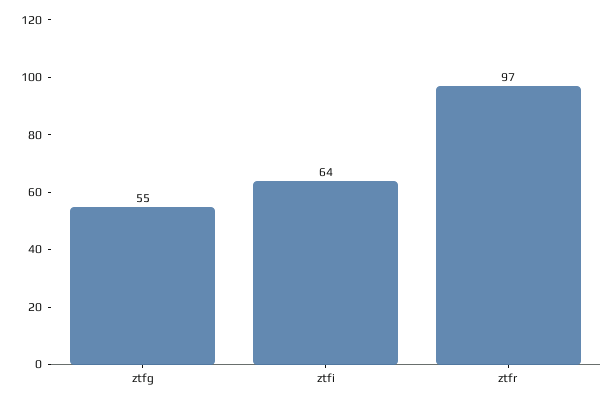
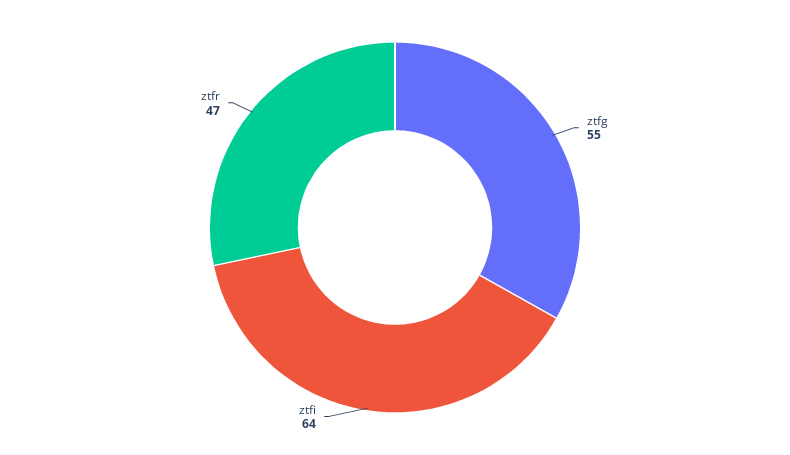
  {
    "ztfg": 55,
    "ztfi": 64,
-   "ztfr": 97
+   "ztfr": 47
  }

